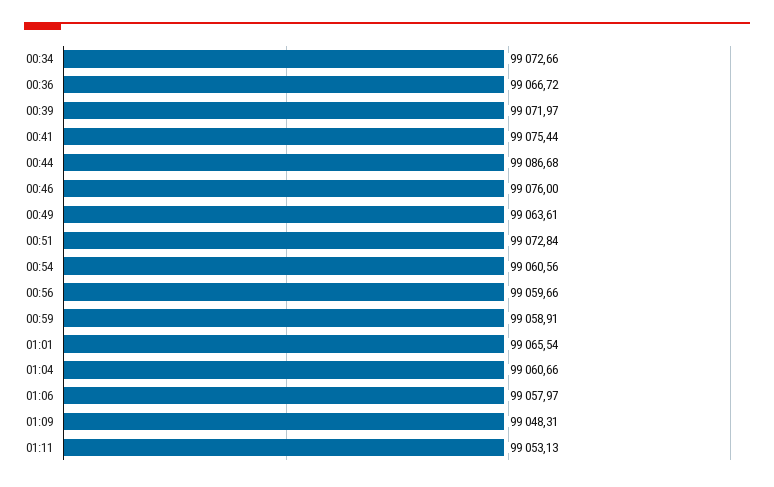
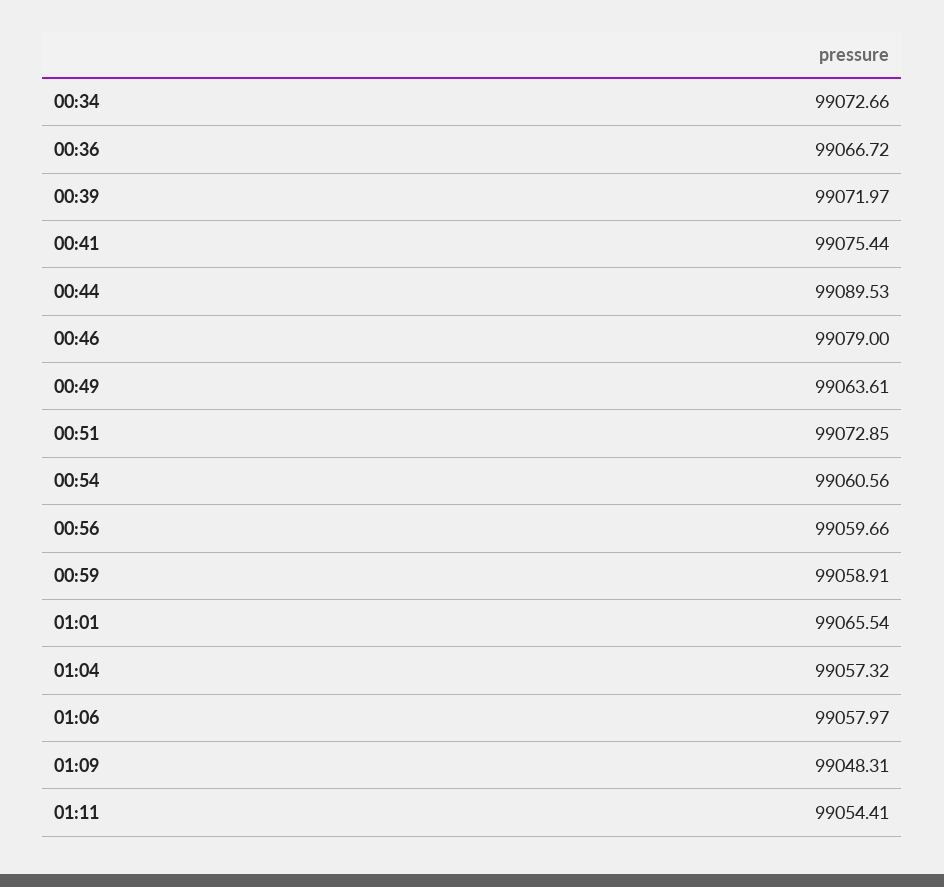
  {
    "00:34": 99072.66,
    "00:36": 99066.72,
    "00:39": 99071.97,
    "00:41": 99075.44,
-   "00:44": 99086.68,
+   "00:44": 99089.53,
-   "00:46": 99076,
+   "00:46": 99079,
    "00:49": 99063.61,
-   "00:51": 99072.84,
+   "00:51": 99072.85,
    "00:54": 99060.56,
    "00:56": 99059.66,
    "00:59": 99058.91,
    "01:01": 99065.54,
-   "01:04": 99060.66,
+   "01:04": 99057.32,
    "01:06": 99057.97,
    "01:09": 99048.31,
-   "01:11": 99053.13
+   "01:11": 99054.41
  }

